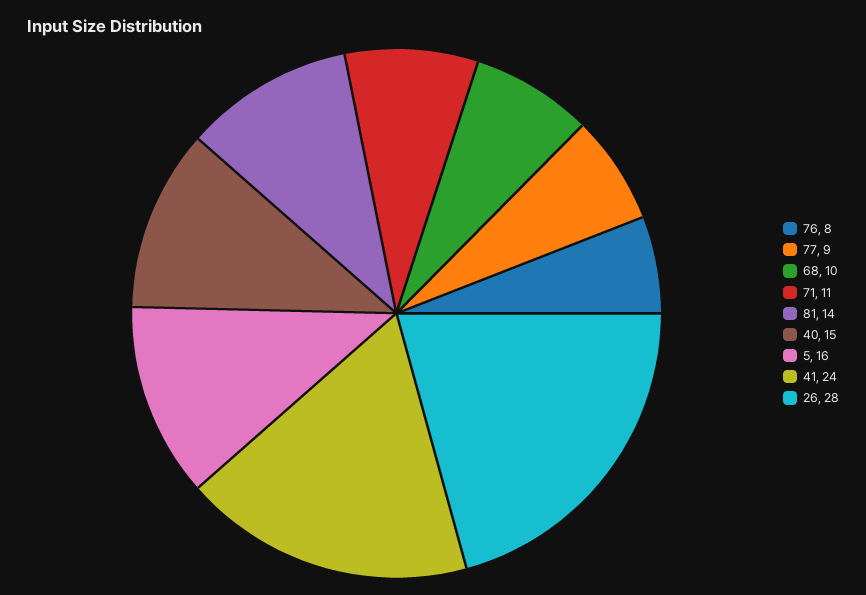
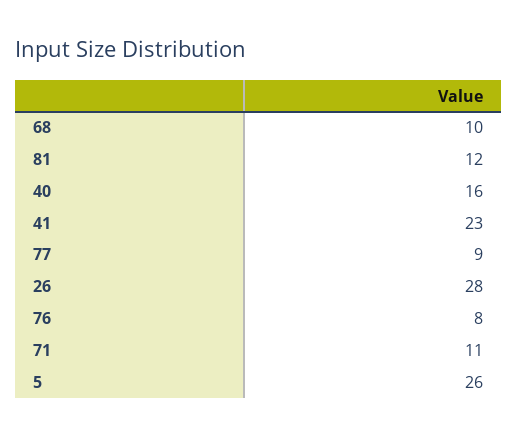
  {
    "76": 8,
    "77": 9,
    "68": 10,
    "71": 11,
-   "81": 14,
+   "81": 12,
-   "40": 15,
+   "40": 16,
-   "5": 16,
+   "5": 26,
-   "41": 24,
+   "41": 23,
    "26": 28
  }

